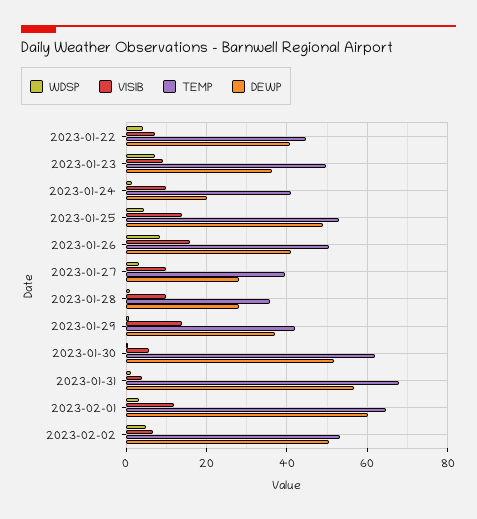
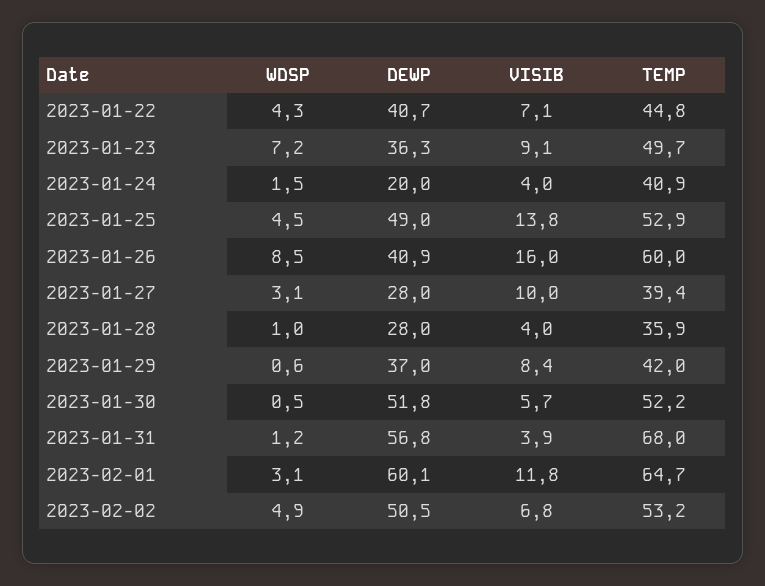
  {
    "WDSP": {
      "2023-01-22": 4.3,
      "2023-01-23": 7.2,
      "2023-01-24": 1.5,
      "2023-01-25": 4.5,
      "2023-01-26": 8.5,
      "2023-01-27": 3.1,
      "2023-01-28": 1,
      "2023-01-29": 0.6,
      "2023-01-30": 0.5,
      "2023-01-31": 1.2,
      "2023-02-01": 3.1,
      "2023-02-02": 4.9
    },
    "VISIB": {
      "2023-01-22": 7.1,
      "2023-01-23": 9.1,
-     "2023-01-24": 10,
+     "2023-01-24": 4,
      "2023-01-25": 13.8,
      "2023-01-26": 16,
      "2023-01-27": 10,
-     "2023-01-28": 10,
+     "2023-01-28": 4,
-     "2023-01-29": 14,
+     "2023-01-29": 8.4,
      "2023-01-30": 5.7,
      "2023-01-31": 3.9,
      "2023-02-01": 11.8,
      "2023-02-02": 6.8
    },
    "TEMP": {
      "2023-01-22": 44.8,
      "2023-01-23": 49.7,
      "2023-01-24": 40.9,
      "2023-01-25": 52.9,
-     "2023-01-26": 50,
+     "2023-01-26": 60,
      "2023-01-27": 39.4,
      "2023-01-28": 35.9,
      "2023-01-29": 42,
-     "2023-01-30": 62,
+     "2023-01-30": 52.2,
      "2023-01-31": 68,
      "2023-02-01": 64.7,
      "2023-02-02": 53.2
    },
    "DEWP": {
      "2023-01-22": 40.7,
      "2023-01-23": 36.3,
      "2023-01-24": 20,
      "2023-01-25": 49,
      "2023-01-26": 40.9,
      "2023-01-27": 28,
      "2023-01-28": 28,
      "2023-01-29": 37,
      "2023-01-30": 51.8,
      "2023-01-31": 56.8,
      "2023-02-01": 60.1,
      "2023-02-02": 50.5
    }
  }

